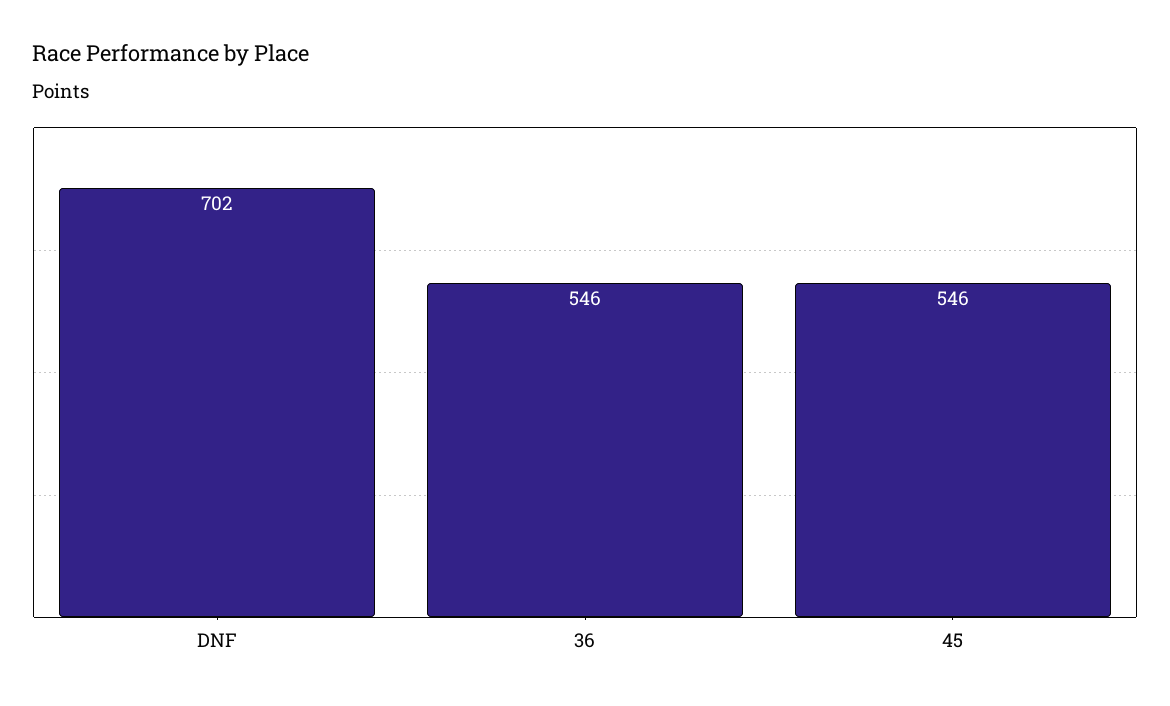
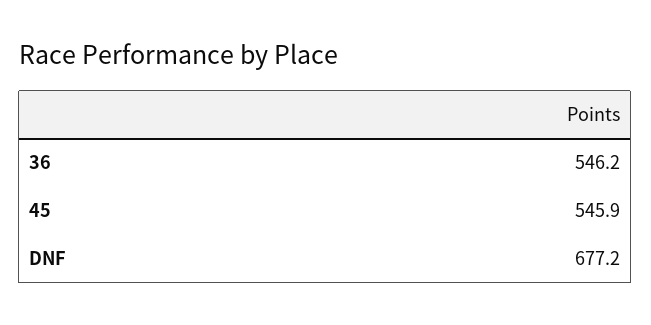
  {
-   "DNF": 702,
+   "DNF": 677.2,
    "36": 546.2,
    "45": 545.9
  }

